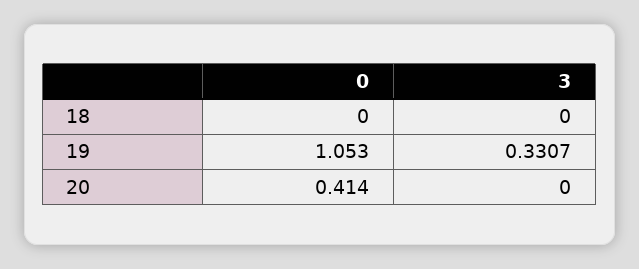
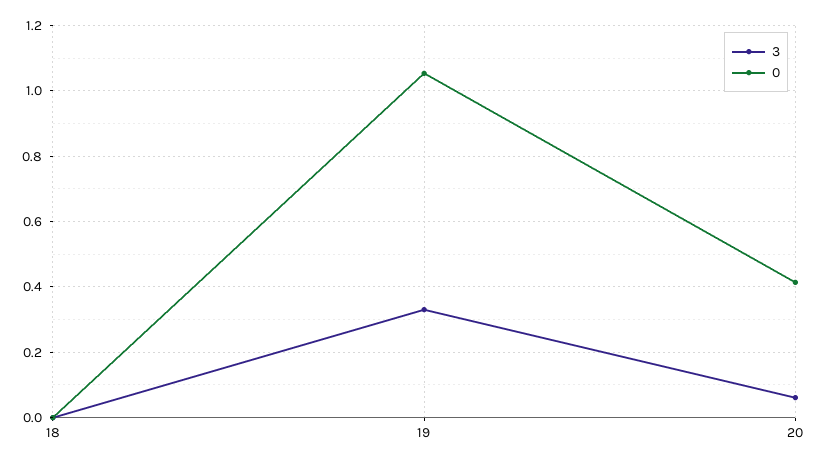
  {
    "0": {
      "18": 0,
      "19": 1.053,
      "20": 0.414
    },
    "3": {
      "18": 0,
      "19": 0.3307,
-     "20": 0
+     "20": 0.06
    }
  }

